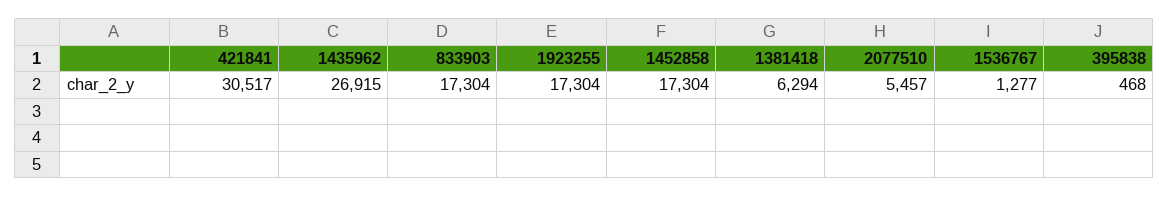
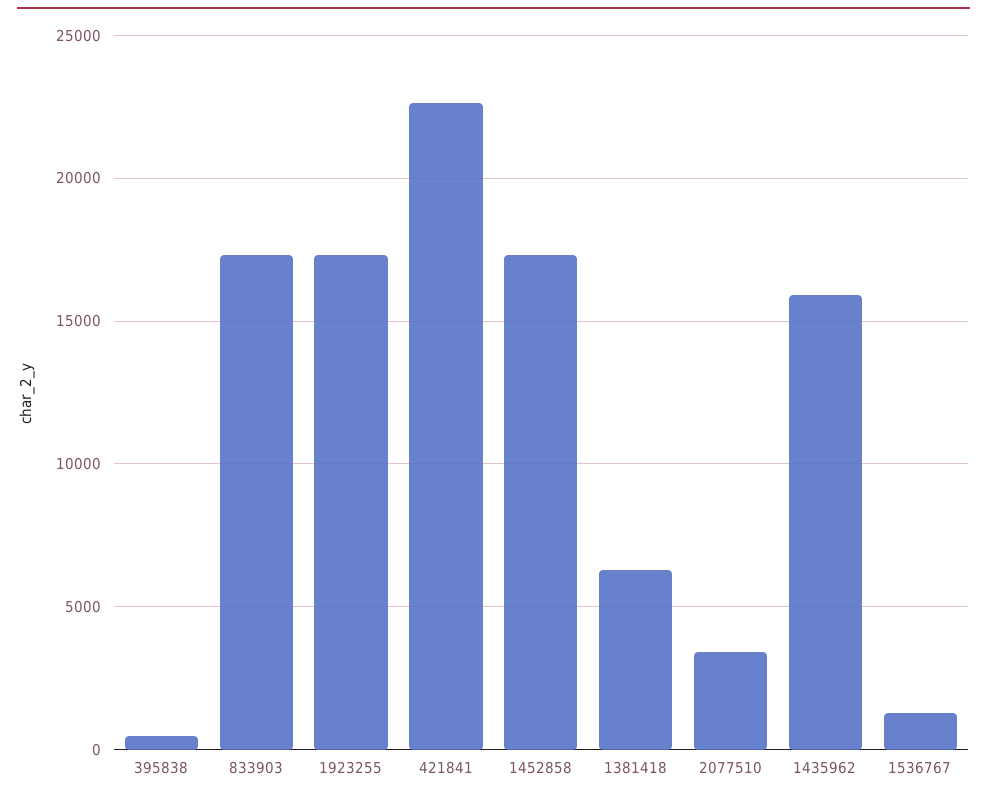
  {
-   "421841": 30517,
+   "421841": 22500,
-   "1435962": 26915,
+   "1435962": 16000,
    "833903": 17304,
    "1923255": 17304,
    "1452858": 17304,
    "1381418": 6294,
-   "2077510": 5457,
+   "2077510": 3500,
    "1536767": 1277,
    "395838": 468
  }

